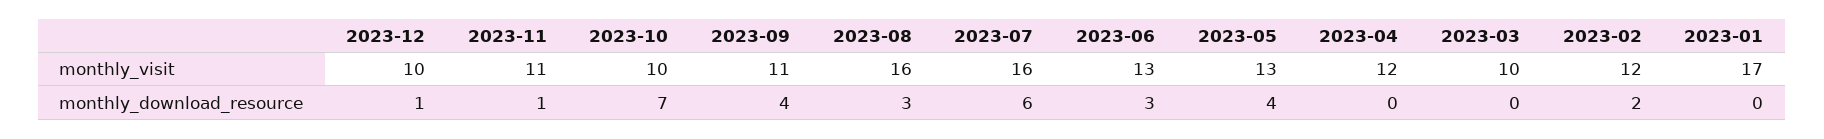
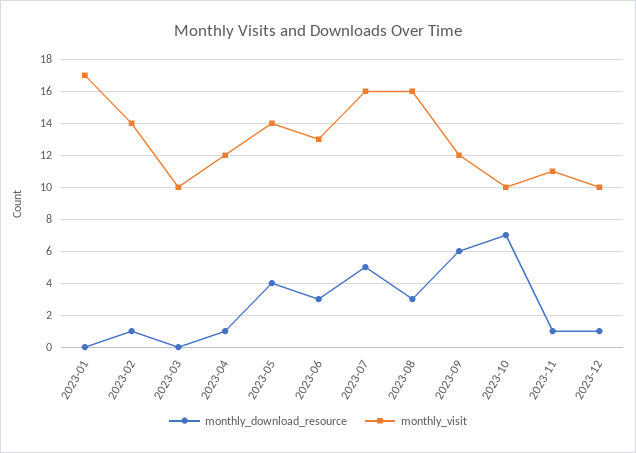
  {
    "monthly_visit": {
      "2023-12": 10,
      "2023-11": 11,
      "2023-10": 10,
-     "2023-09": 11,
+     "2023-09": 12,
      "2023-08": 16,
      "2023-07": 16,
      "2023-06": 13,
-     "2023-05": 13,
+     "2023-05": 14,
      "2023-04": 12,
      "2023-03": 10,
-     "2023-02": 12,
+     "2023-02": 14,
      "2023-01": 17
    },
    "monthly_download_resource": {
      "2023-12": 1,
      "2023-11": 1,
      "2023-10": 7,
-     "2023-09": 4,
+     "2023-09": 6,
      "2023-08": 3,
-     "2023-07": 6,
+     "2023-07": 5,
      "2023-06": 3,
      "2023-05": 4,
-     "2023-04": 0,
+     "2023-04": 1,
      "2023-03": 0,
-     "2023-02": 2,
+     "2023-02": 1,
      "2023-01": 0
    }
  }

